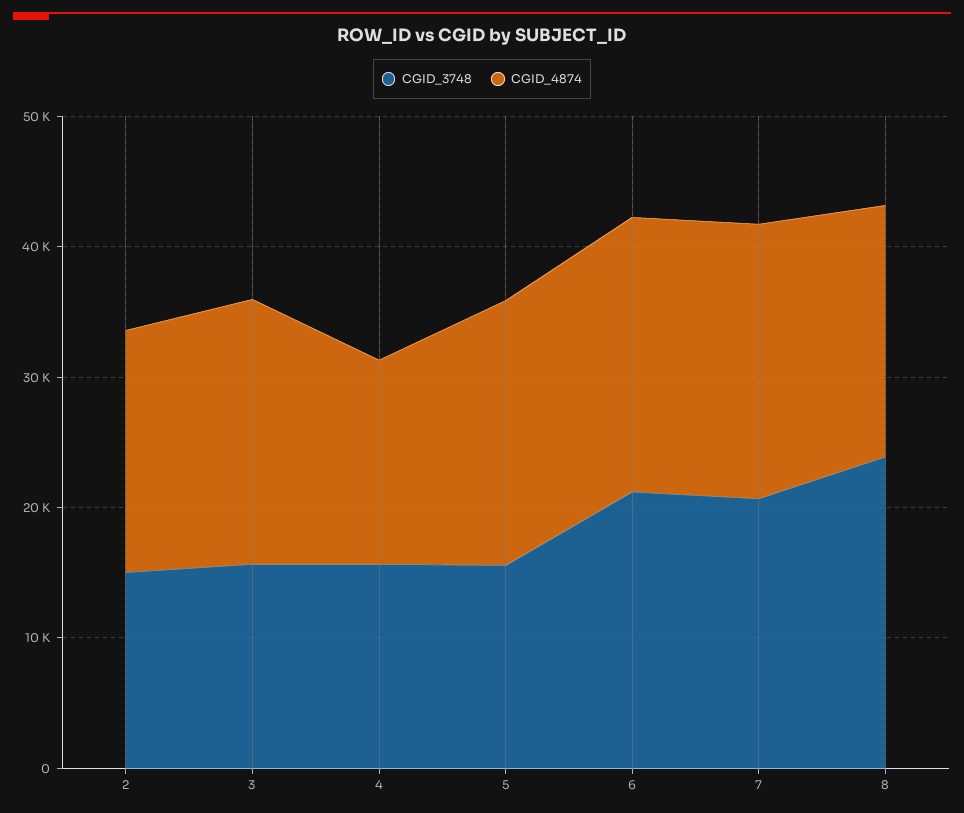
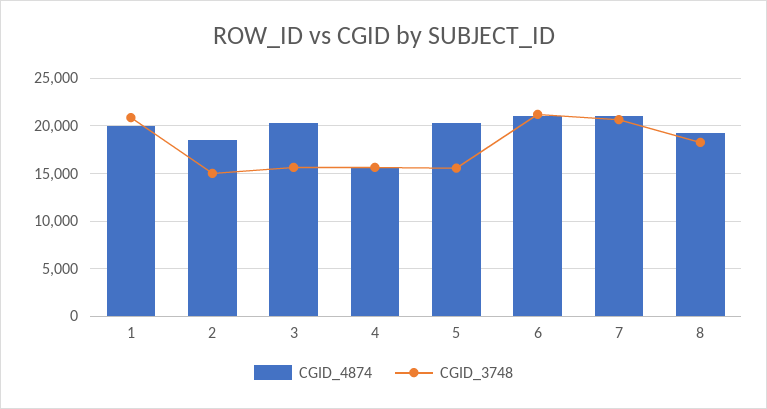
  {
    "CGID_3748": {
      "2": 15000,
      "3": 16000,
      "4": 16000,
      "5": 16000,
      "6": 21000,
      "7": 21000,
-     "8": 24000
+     "8": 18000,
+     "1": 21000
    },
    "CGID_4874": {
      "2": 19000,
      "3": 20000,
      "4": 16000,
      "5": 20000,
      "6": 21000,
      "7": 21000,
-     "8": 19000
+     "8": 19000,
+     "1": 20000
    }
  }

